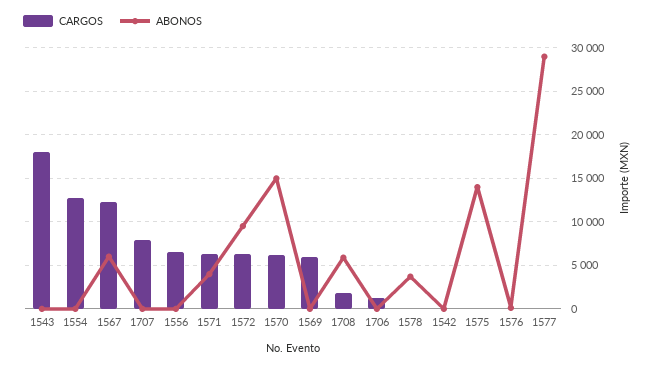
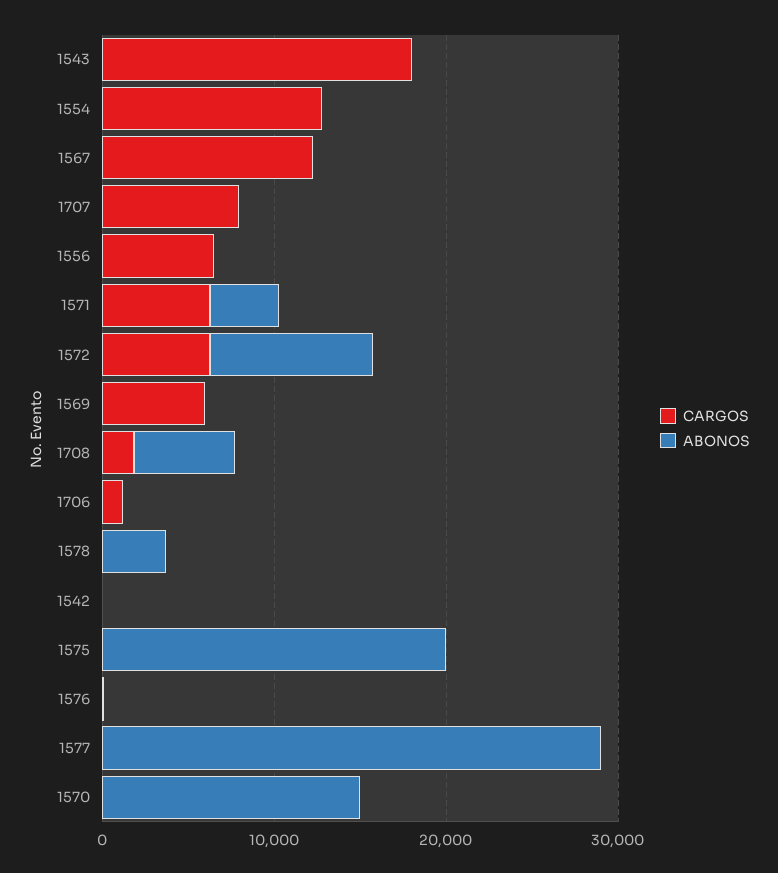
  {
    "CARGOS": {
      "1543": 18000,
      "1554": 13000,
      "1567": 12000,
      "1707": 8000,
      "1556": 6000,
      "1571": 6000,
      "1572": 6000,
-     "1570": 6000,
+     "1570": 0,
      "1569": 6000,
      "1708": 2000,
      "1706": 1000,
      "1578": 0,
      "1542": 0,
      "1575": 0,
      "1576": 0,
      "1577": 0
    },
    "ABONOS": {
      "1543": 0,
      "1554": 0,
-     "1567": 6000,
+     "1567": 0,
      "1707": 0,
      "1556": 0,
      "1571": 4000,
      "1572": 10000,
      "1570": 15000,
      "1569": 0,
      "1708": 6000,
      "1706": 0,
      "1578": 4000,
      "1542": 0,
-     "1575": 14000,
+     "1575": 20000,
      "1576": 0,
      "1577": 29000
    }
  }

